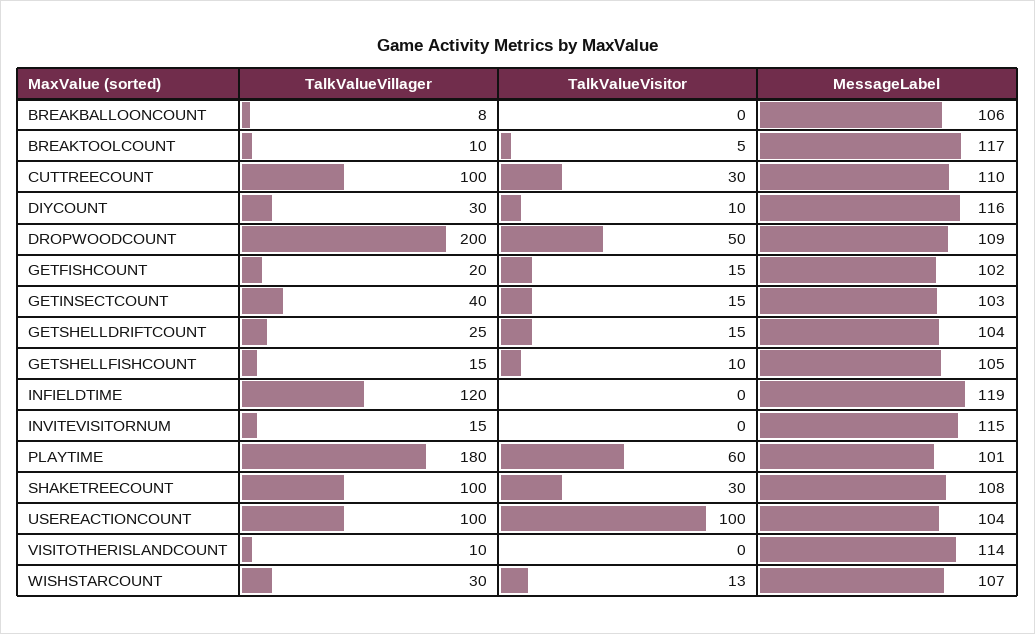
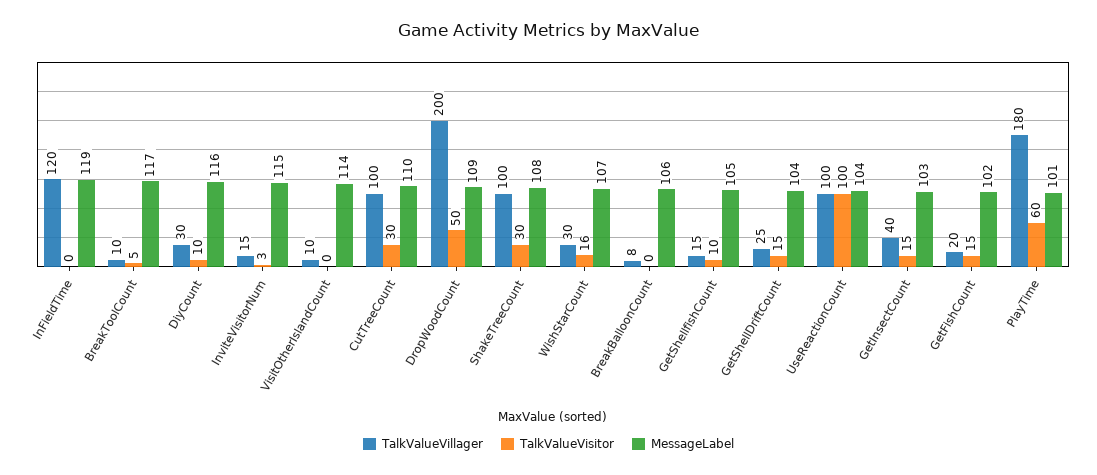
  {
    "TalkValueVillager": {
      "BREAKBALLOONCOUNT": 8,
      "BREAKTOOLCOUNT": 10,
      "CUTTREECOUNT": 100,
      "DIYCOUNT": 30,
      "DROPWOODCOUNT": 200,
      "GETFISHCOUNT": 20,
      "GETINSECTCOUNT": 40,
      "GETSHELLDRIFTCOUNT": 25,
      "GETSHELLFISHCOUNT": 15,
      "INFIELDTIME": 120,
      "INVITEVISITORNUM": 15,
      "PLAYTIME": 180,
      "SHAKETREECOUNT": 100,
      "USEREACTIONCOUNT": 100,
      "VISITOTHERISLANDCOUNT": 10,
      "WISHSTARCOUNT": 30
    },
    "TalkValueVisitor": {
      "BREAKBALLOONCOUNT": 0,
      "BREAKTOOLCOUNT": 5,
      "CUTTREECOUNT": 30,
      "DIYCOUNT": 10,
      "DROPWOODCOUNT": 50,
      "GETFISHCOUNT": 15,
      "GETINSECTCOUNT": 15,
      "GETSHELLDRIFTCOUNT": 15,
      "GETSHELLFISHCOUNT": 10,
      "INFIELDTIME": 0,
-     "INVITEVISITORNUM": 0,
+     "INVITEVISITORNUM": 3,
      "PLAYTIME": 60,
      "SHAKETREECOUNT": 30,
      "USEREACTIONCOUNT": 100,
      "VISITOTHERISLANDCOUNT": 0,
-     "WISHSTARCOUNT": 13
+     "WISHSTARCOUNT": 16
    },
    "MessageLabel": {
      "BREAKBALLOONCOUNT": 106,
      "BREAKTOOLCOUNT": 117,
      "CUTTREECOUNT": 110,
      "DIYCOUNT": 116,
      "DROPWOODCOUNT": 109,
      "GETFISHCOUNT": 102,
      "GETINSECTCOUNT": 103,
      "GETSHELLDRIFTCOUNT": 104,
      "GETSHELLFISHCOUNT": 105,
      "INFIELDTIME": 119,
      "INVITEVISITORNUM": 115,
      "PLAYTIME": 101,
      "SHAKETREECOUNT": 108,
      "USEREACTIONCOUNT": 104,
      "VISITOTHERISLANDCOUNT": 114,
      "WISHSTARCOUNT": 107
    }
  }

